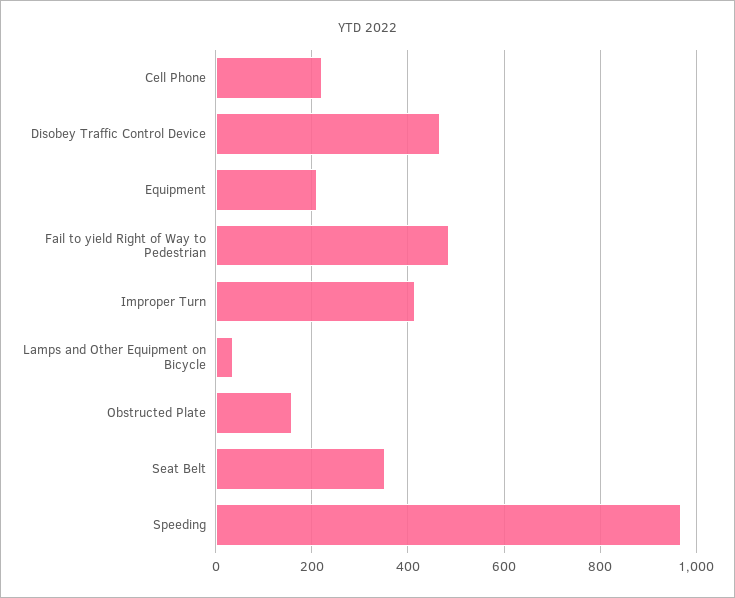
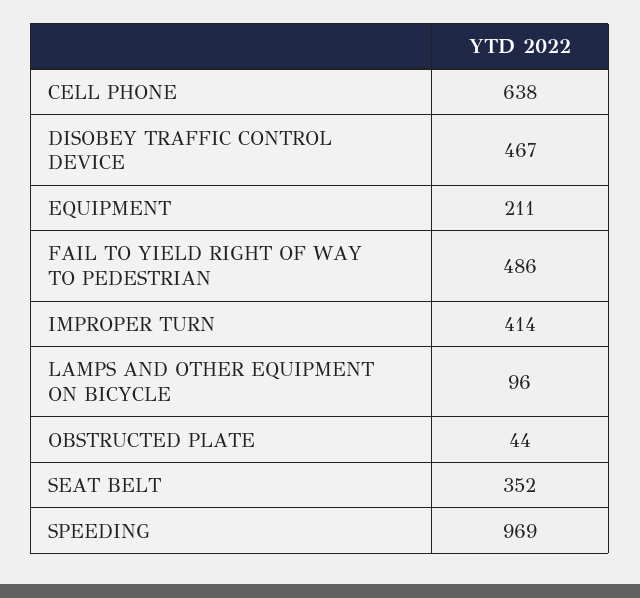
  {
-   "Cell Phone": 220,
+   "Cell Phone": 638,
    "Disobey Traffic Control Device": 467,
    "Equipment": 211,
    "Fail to yield Right of Way to Pedestrian": 486,
    "Improper Turn": 414,
-   "Lamps and Other Equipment on Bicycle": 40,
+   "Lamps and Other Equipment on Bicycle": 96,
-   "Obstructed Plate": 160,
+   "Obstructed Plate": 44,
    "Seat Belt": 352,
    "Speeding": 969
  }

